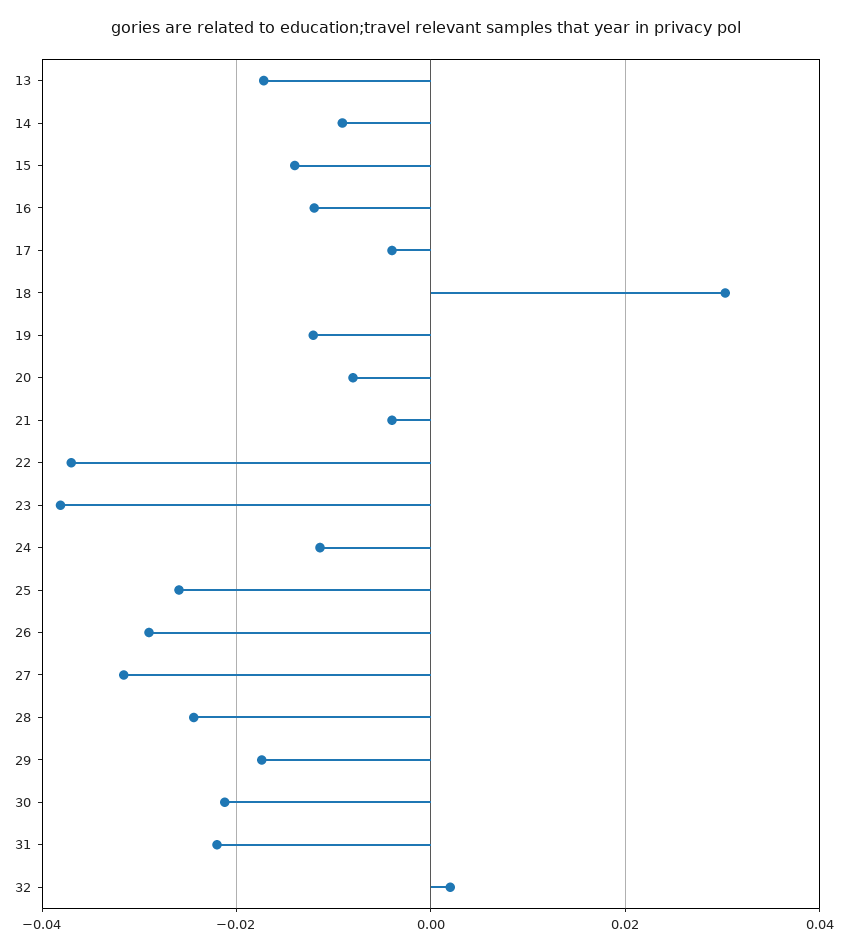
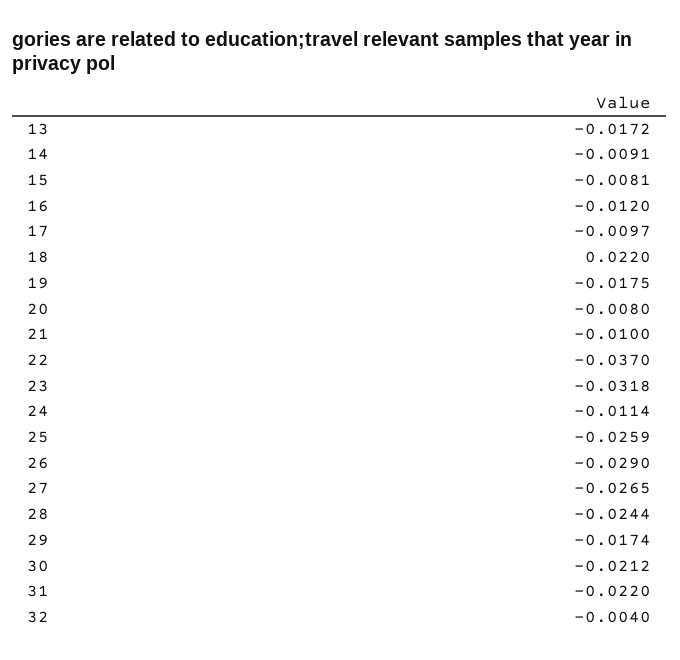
  {
    "13": -0.0172,
    "14": -0.0091,
-   "15": -0.014,
+   "15": -0.0081,
    "16": -0.012,
-   "17": -0.004,
+   "17": -0.0097,
-   "18": 0.03,
+   "18": 0.022,
-   "19": -0.012,
+   "19": -0.0175,
    "20": -0.008,
-   "21": -0.004,
+   "21": -0.01,
    "22": -0.037,
-   "23": -0.038,
+   "23": -0.0318,
    "24": -0.0114,
    "25": -0.0259,
    "26": -0.029,
-   "27": -0.032,
+   "27": -0.0265,
    "28": -0.0244,
    "29": -0.0174,
    "30": -0.0212,
    "31": -0.022,
-   "32": 0.002
+   "32": -0.004
  }

